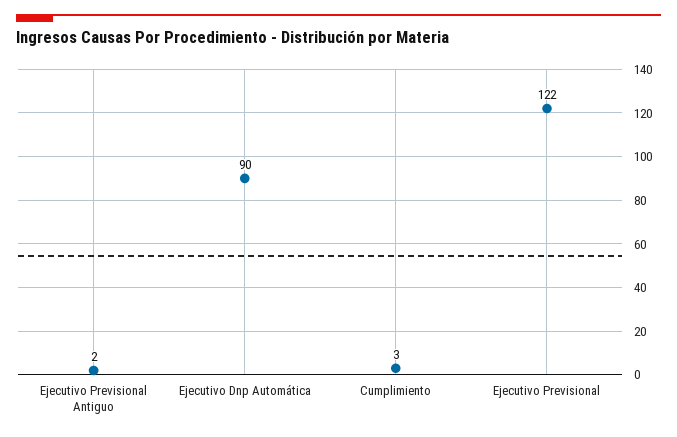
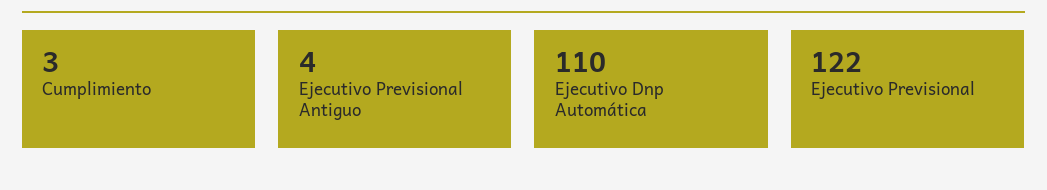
  {
-   "Ejecutivo Previsional Antiguo": 2,
+   "Ejecutivo Previsional Antiguo": 4,
-   "Ejecutivo Dnp Automática": 90,
+   "Ejecutivo Dnp Automática": 110,
    "Cumplimiento": 3,
    "Ejecutivo Previsional": 122
  }

